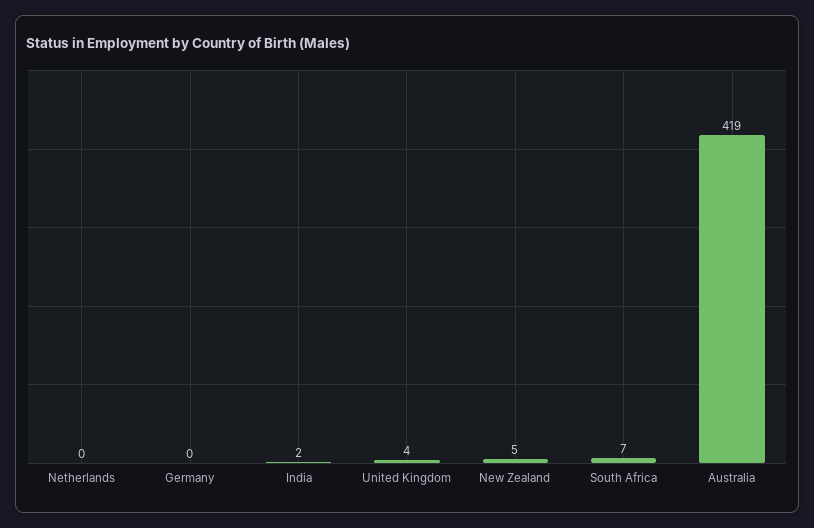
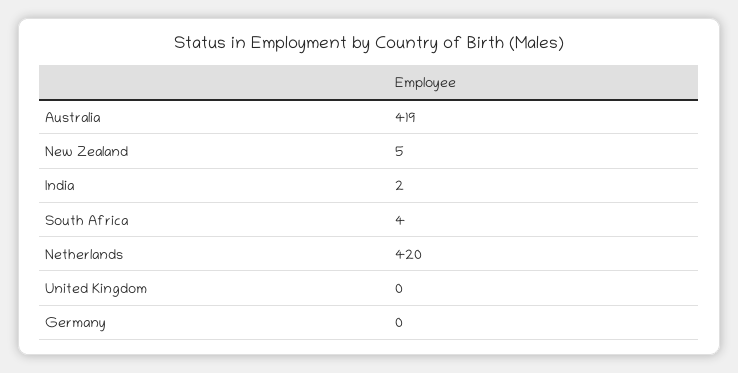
  {
-   "Netherlands": 0,
+   "Netherlands": 420,
    "Germany": 0,
    "India": 2,
-   "United Kingdom": 4,
+   "United Kingdom": 0,
    "New Zealand": 5,
-   "South Africa": 7,
+   "South Africa": 4,
    "Australia": 419
  }

